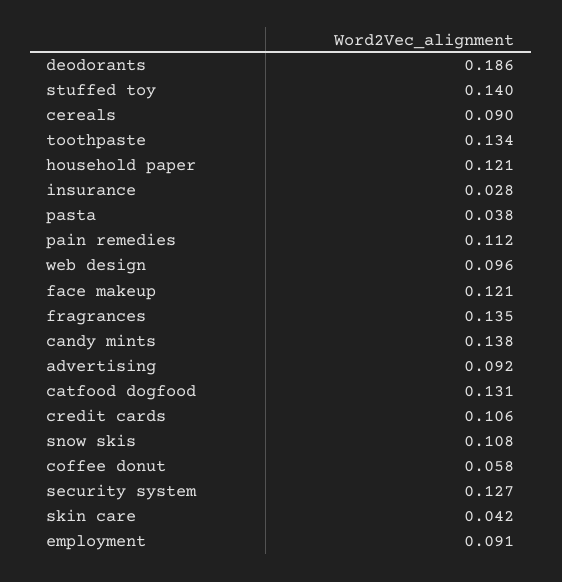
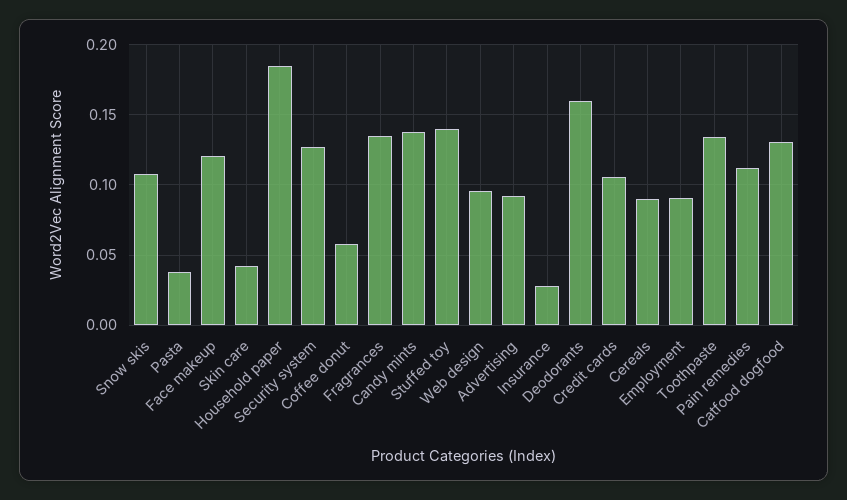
  {
-   "deodorants": 0.186,
+   "deodorants": 0.16,
    "stuffed toy": 0.14,
    "cereals": 0.09,
    "toothpaste": 0.134,
-   "household paper": 0.121,
+   "household paper": 0.185,
    "insurance": 0.028,
    "pasta": 0.038,
    "pain remedies": 0.112,
    "web design": 0.096,
    "face makeup": 0.121,
    "fragrances": 0.135,
    "candy mints": 0.138,
    "advertising": 0.092,
    "catfood dogfood": 0.131,
    "credit cards": 0.106,
    "snow skis": 0.108,
    "coffee donut": 0.058,
    "security system": 0.127,
    "skin care": 0.042,
    "employment": 0.091
  }

